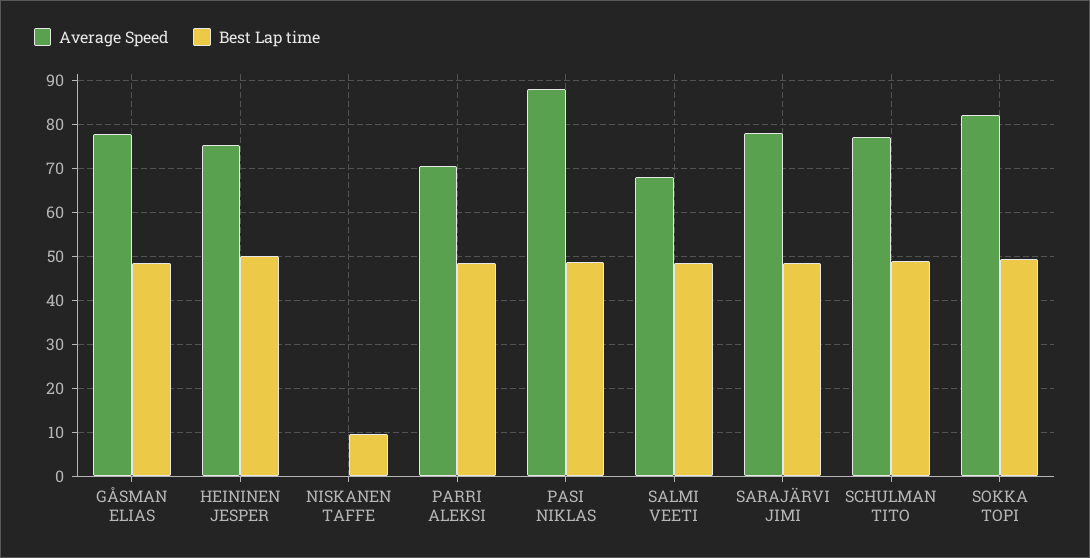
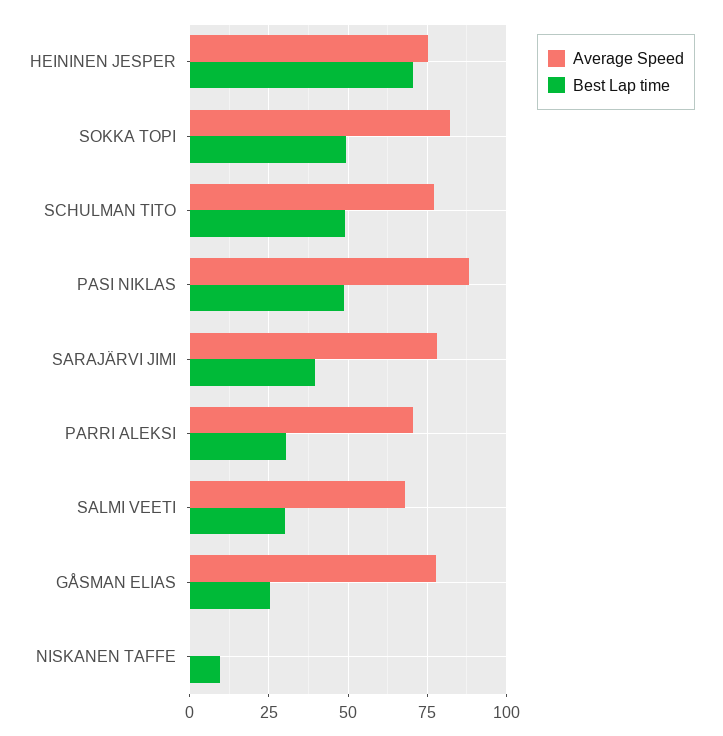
  {
    "Average Speed": {
      "GÅSMAN ELIAS": 78,
      "HEININEN JESPER": 76,
      "NISKANEN TAFFE": 0,
      "PARRI ALEKSI": 70,
      "PASI NIKLAS": 88,
      "SALMI VEETI": 68,
      "SARAJÄRVI JIMI": 78,
      "SCHULMAN TITO": 78,
      "SOKKA TOPI": 82
    },
    "Best Lap time": {
-     "GÅSMAN ELIAS": 48,
+     "GÅSMAN ELIAS": 25,
-     "HEININEN JESPER": 50,
+     "HEININEN JESPER": 70,
      "NISKANEN TAFFE": 10,
-     "PARRI ALEKSI": 48,
+     "PARRI ALEKSI": 30,
      "PASI NIKLAS": 48,
-     "SALMI VEETI": 48,
+     "SALMI VEETI": 30,
-     "SARAJÄRVI JIMI": 48,
+     "SARAJÄRVI JIMI": 40,
      "SCHULMAN TITO": 50,
      "SOKKA TOPI": 50
    }
  }

